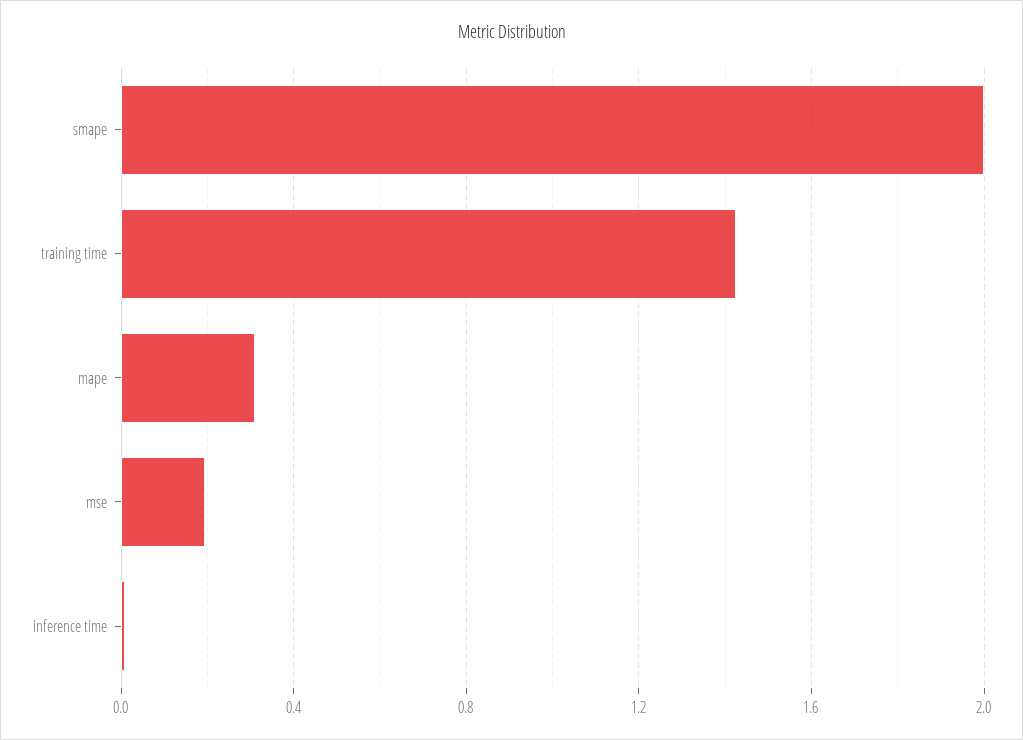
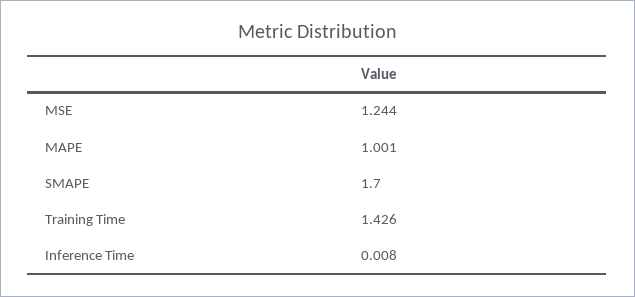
  {
-   "smape": 2,
+   "smape": 1.7,
    "training time": 1.426,
-   "mape": 0.3,
+   "mape": 1.001,
-   "mse": 0.2,
+   "mse": 1.244,
    "inference time": 0.008
  }

